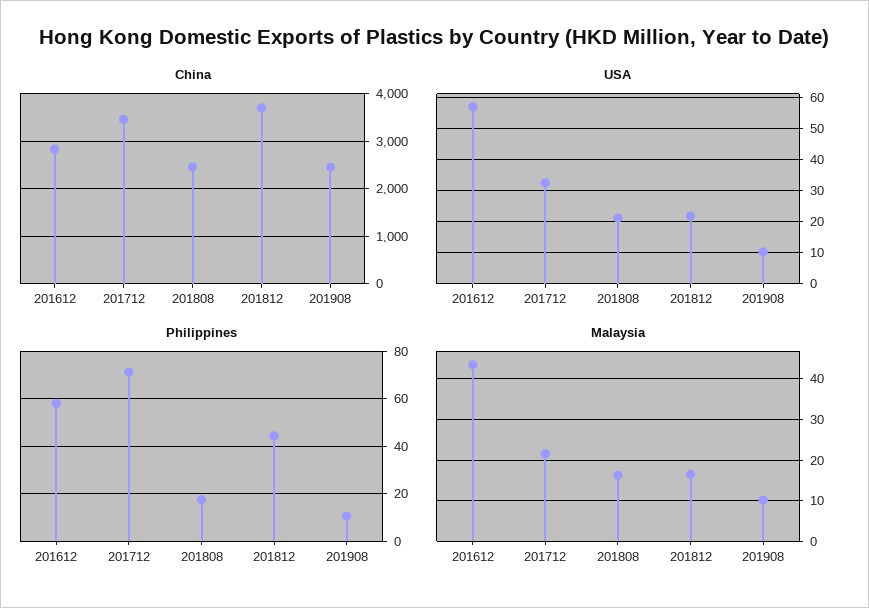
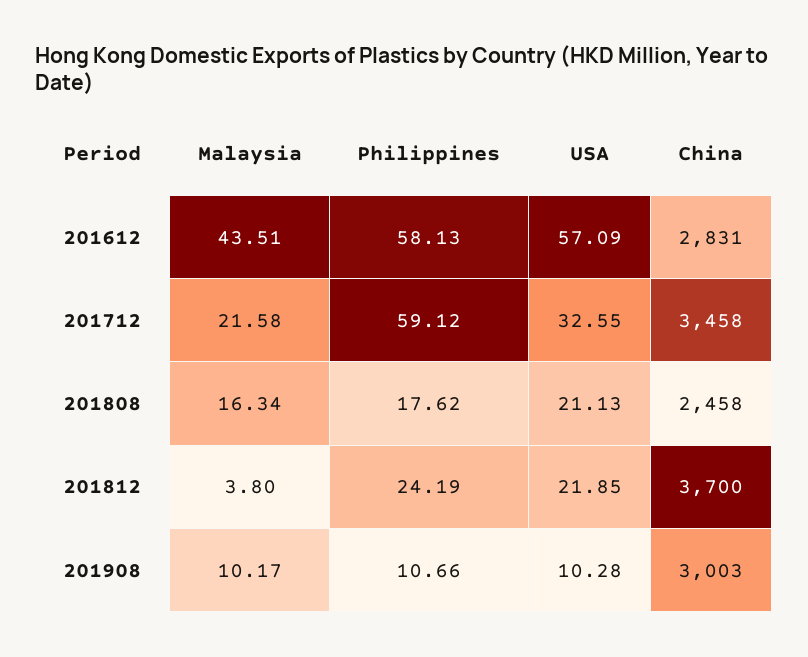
  {
    "China": {
      "201612": 2831,
      "201712": 3458,
      "201808": 2458,
      "201812": 3700,
-     "201908": 2400
+     "201908": 3003
    },
    "USA": {
      "201612": 57.09,
      "201712": 32.55,
      "201808": 21.13,
      "201812": 21.85,
      "201908": 10.28
    },
    "Philippines": {
      "201612": 58.13,
-     "201712": 70,
+     "201712": 59.12,
      "201808": 17.62,
-     "201812": 45,
+     "201812": 24.19,
      "201908": 10.66
    },
    "Malaysia": {
      "201612": 43.51,
      "201712": 21.58,
      "201808": 16.34,
-     "201812": 16,
+     "201812": 3.8,
      "201908": 10.17
    }
  }

